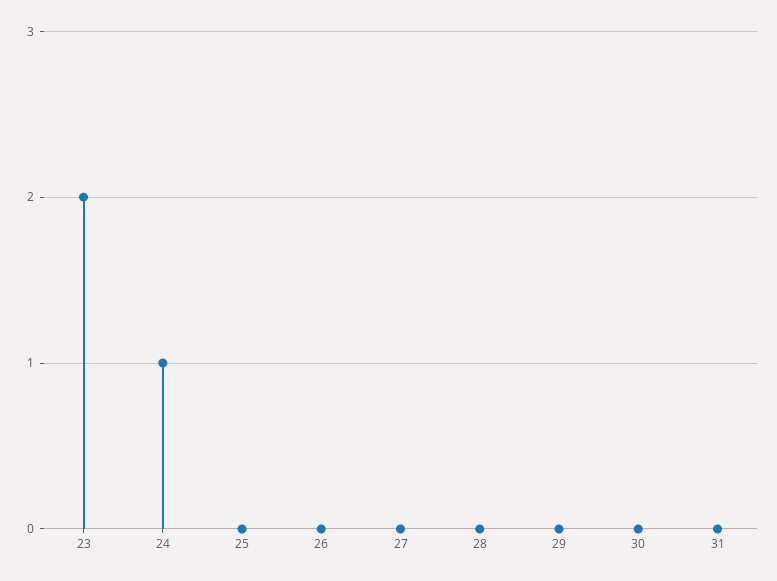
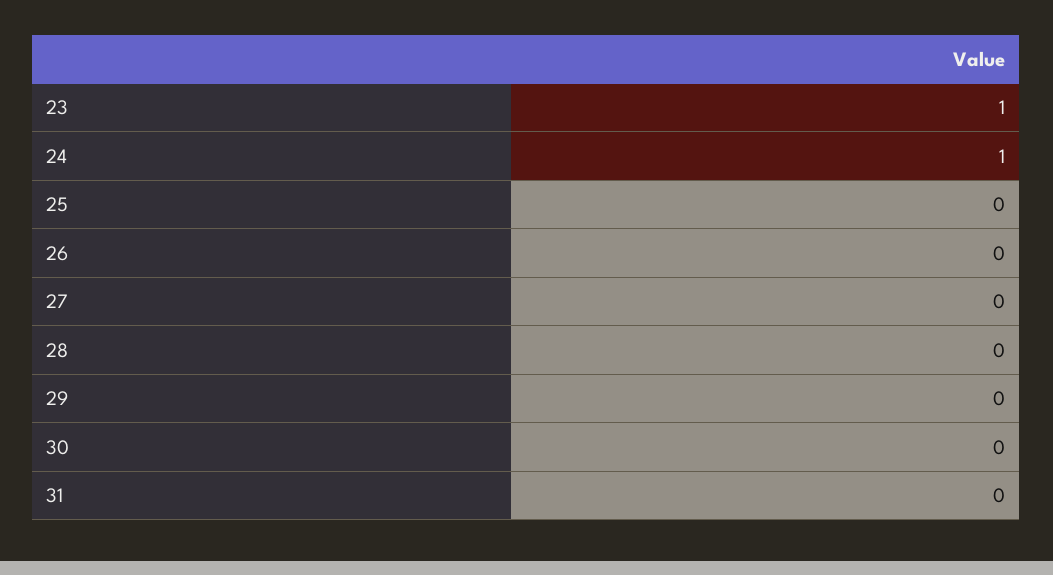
  {
-   "23": 2,
+   "23": 1,
    "24": 1,
    "25": 0,
    "26": 0,
    "27": 0,
    "28": 0,
    "29": 0,
    "30": 0,
    "31": 0
  }

